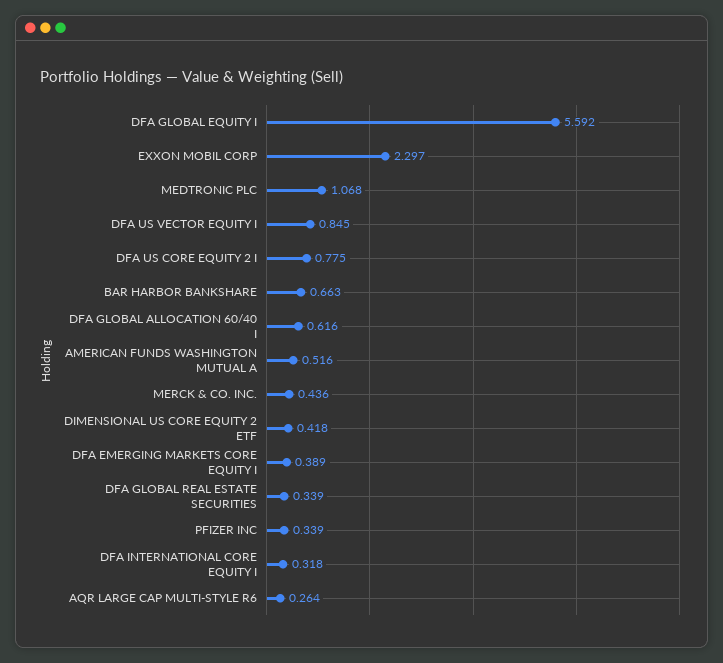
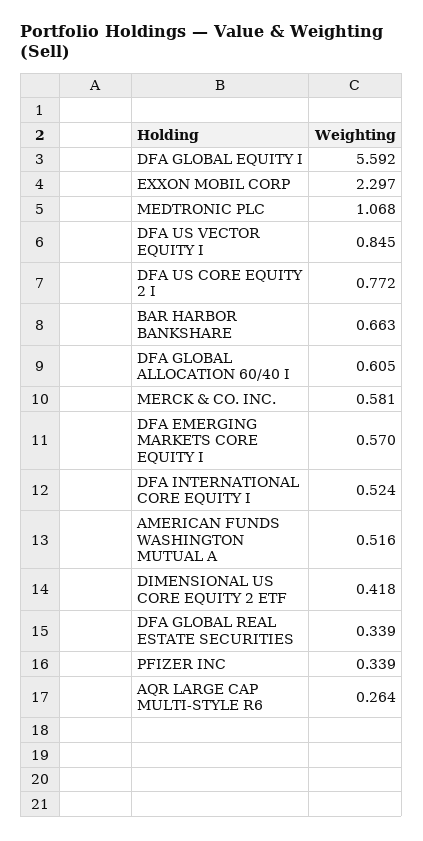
  {
    "DFA GLOBAL EQUITY I": 5.592,
    "EXXON MOBIL CORP": 2.297,
    "MEDTRONIC PLC": 1.068,
    "DFA US VECTOR EQUITY I": 0.845,
-   "DFA US CORE EQUITY 2 I": 0.775,
+   "DFA US CORE EQUITY 2 I": 0.772,
    "BAR HARBOR BANKSHARE": 0.663,
-   "DFA GLOBAL ALLOCATION 60/40 I": 0.616,
+   "DFA GLOBAL ALLOCATION 60/40 I": 0.605,
    "AMERICAN FUNDS WASHINGTON MUTUAL A": 0.516,
-   "MERCK & CO. INC.": 0.436,
+   "MERCK & CO. INC.": 0.581,
    "DIMENSIONAL US CORE EQUITY 2 ETF": 0.418,
-   "DFA EMERGING MARKETS CORE EQUITY I": 0.389,
+   "DFA EMERGING MARKETS CORE EQUITY I": 0.57,
    "DFA GLOBAL REAL ESTATE SECURITIES": 0.339,
    "PFIZER INC": 0.339,
-   "DFA INTERNATIONAL CORE EQUITY I": 0.318,
+   "DFA INTERNATIONAL CORE EQUITY I": 0.524,
    "AQR LARGE CAP MULTI-STYLE R6": 0.264
  }

